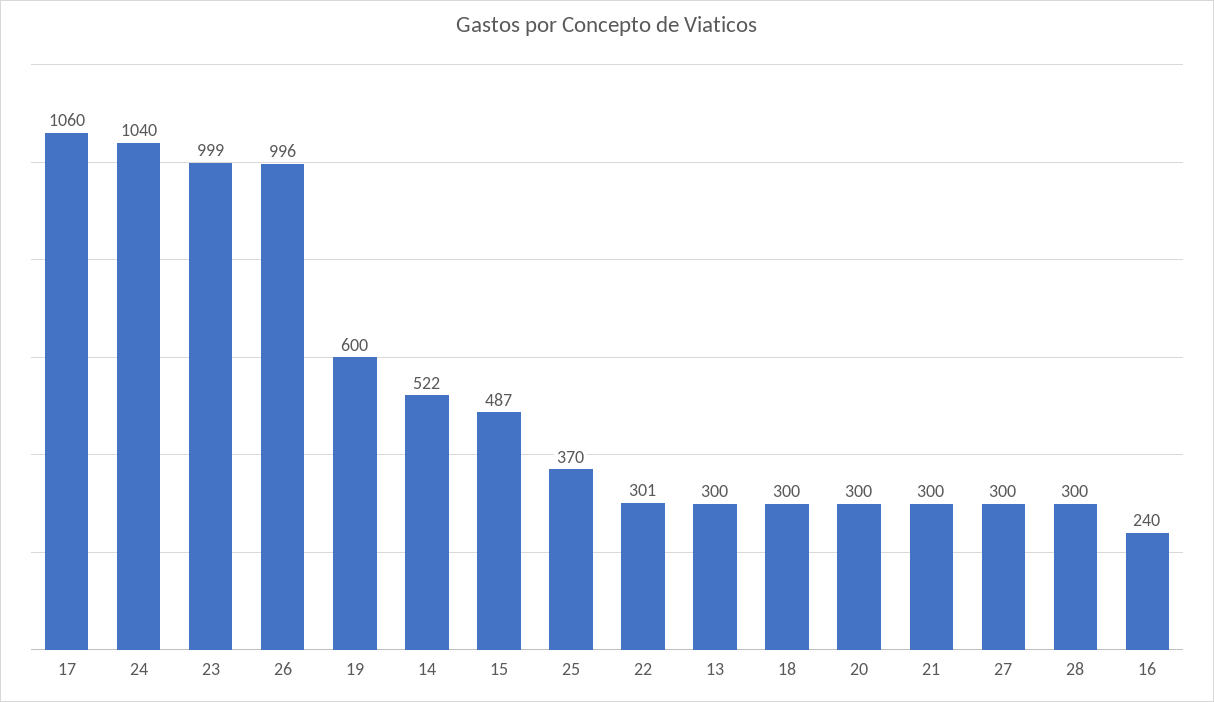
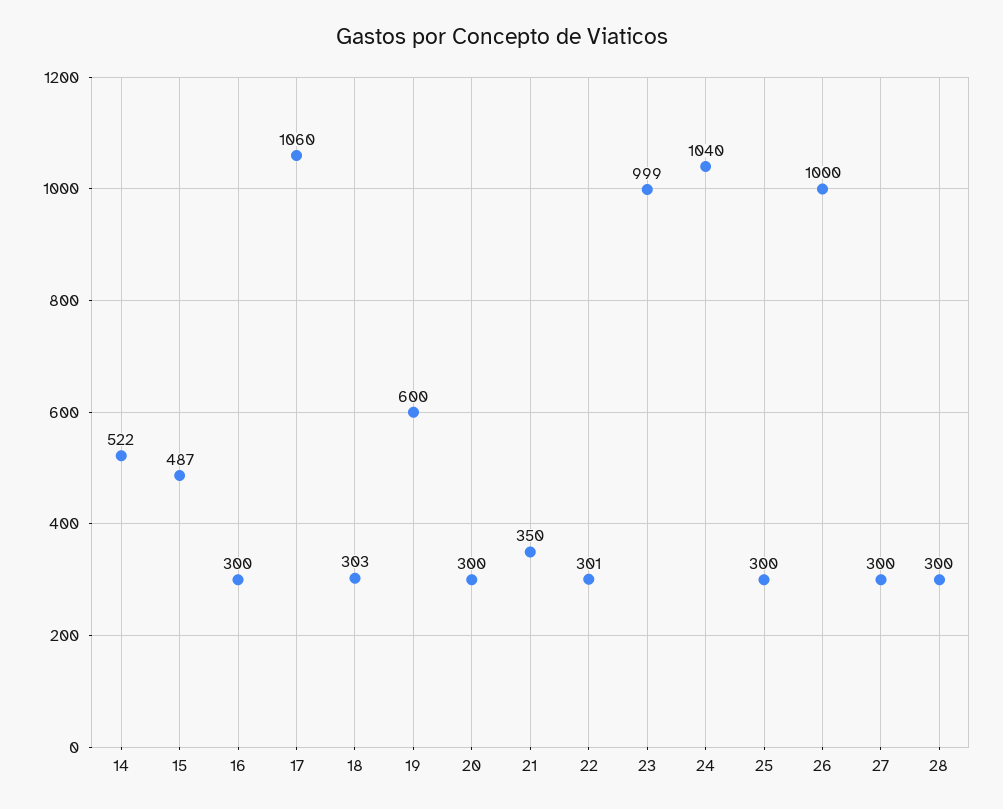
  {
    "17": 1060,
    "24": 1040,
    "23": 999,
-   "26": 996,
+   "26": 1000,
    "19": 600,
    "14": 522,
    "15": 487,
-   "25": 370,
+   "25": 300,
    "22": 301,
-   "13": 300,
-   "18": 300,
+   "18": 303,
    "20": 300,
-   "21": 300,
+   "21": 350,
    "27": 300,
    "28": 300,
-   "16": 240
+   "16": 300
  }

